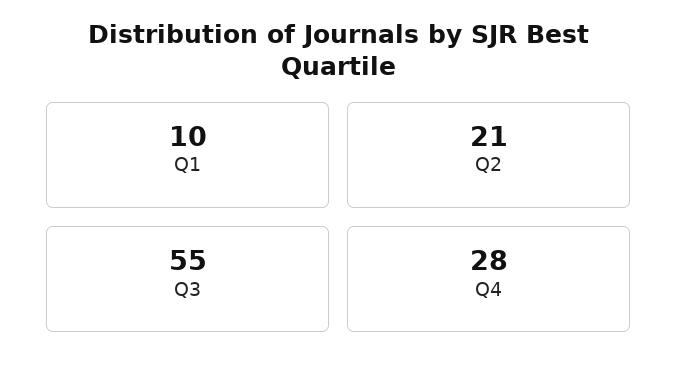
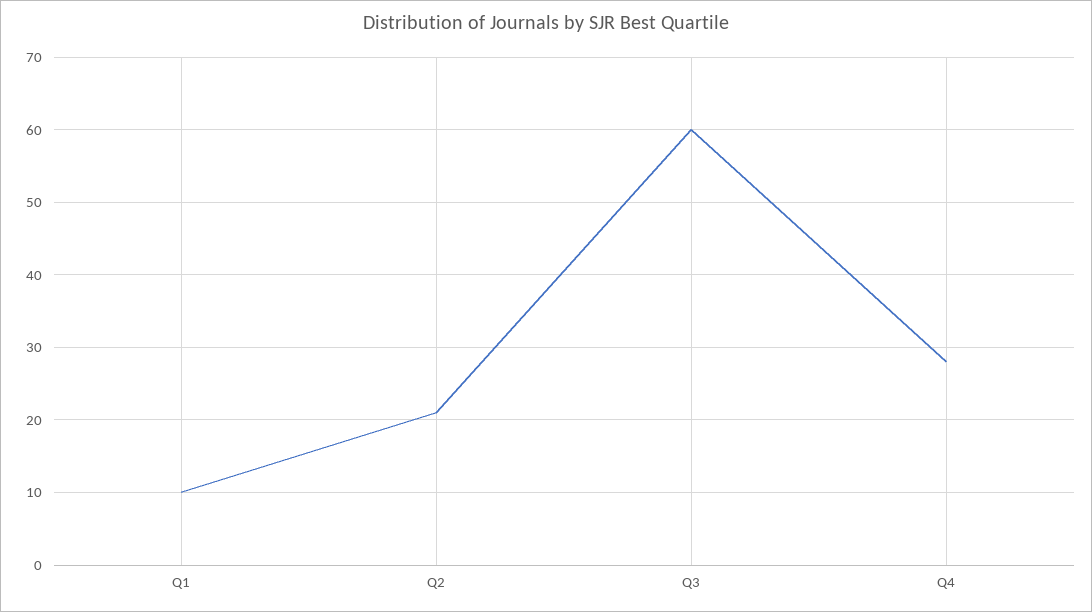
  {
    "Q1": 10,
    "Q2": 21,
-   "Q3": 55,
+   "Q3": 60,
    "Q4": 28
  }

